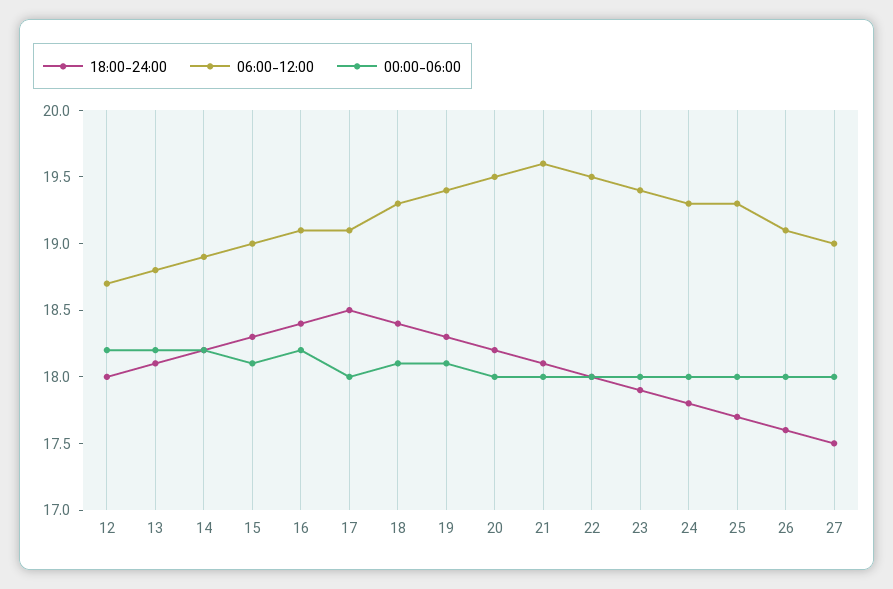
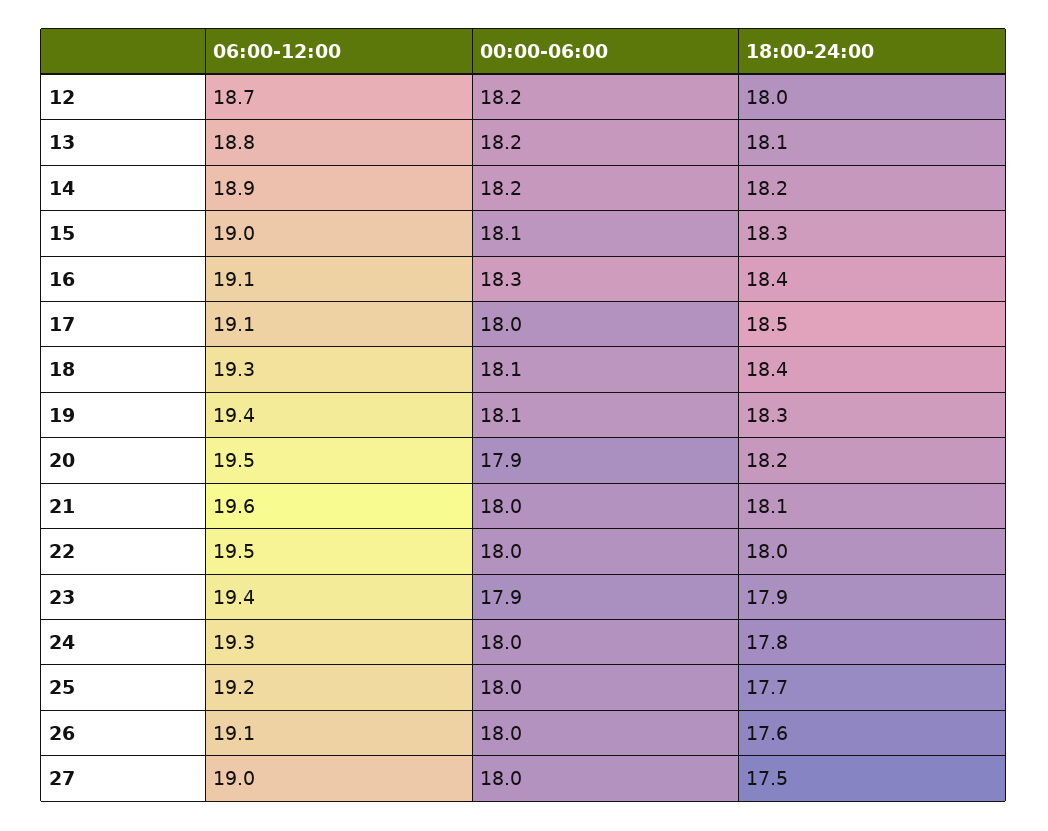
  {
    "18:00-24:00": {
      "12": 18,
      "13": 18.1,
      "14": 18.2,
      "15": 18.3,
      "16": 18.4,
      "17": 18.5,
      "18": 18.4,
      "19": 18.3,
      "20": 18.2,
      "21": 18.1,
      "22": 18,
      "23": 17.9,
      "24": 17.8,
      "25": 17.7,
      "26": 17.6,
      "27": 17.5
    },
    "06:00-12:00": {
      "12": 18.7,
      "13": 18.8,
      "14": 18.9,
      "15": 19,
      "16": 19.1,
      "17": 19.1,
      "18": 19.3,
      "19": 19.4,
      "20": 19.5,
      "21": 19.6,
      "22": 19.5,
      "23": 19.4,
      "24": 19.3,
-     "25": 19.3,
+     "25": 19.2,
      "26": 19.1,
      "27": 19
    },
    "00:00-06:00": {
      "12": 18.2,
      "13": 18.2,
      "14": 18.2,
      "15": 18.1,
-     "16": 18.2,
+     "16": 18.3,
      "17": 18,
      "18": 18.1,
      "19": 18.1,
-     "20": 18,
+     "20": 17.9,
      "21": 18,
      "22": 18,
-     "23": 18,
+     "23": 17.9,
      "24": 18,
      "25": 18,
      "26": 18,
      "27": 18
    }
  }

